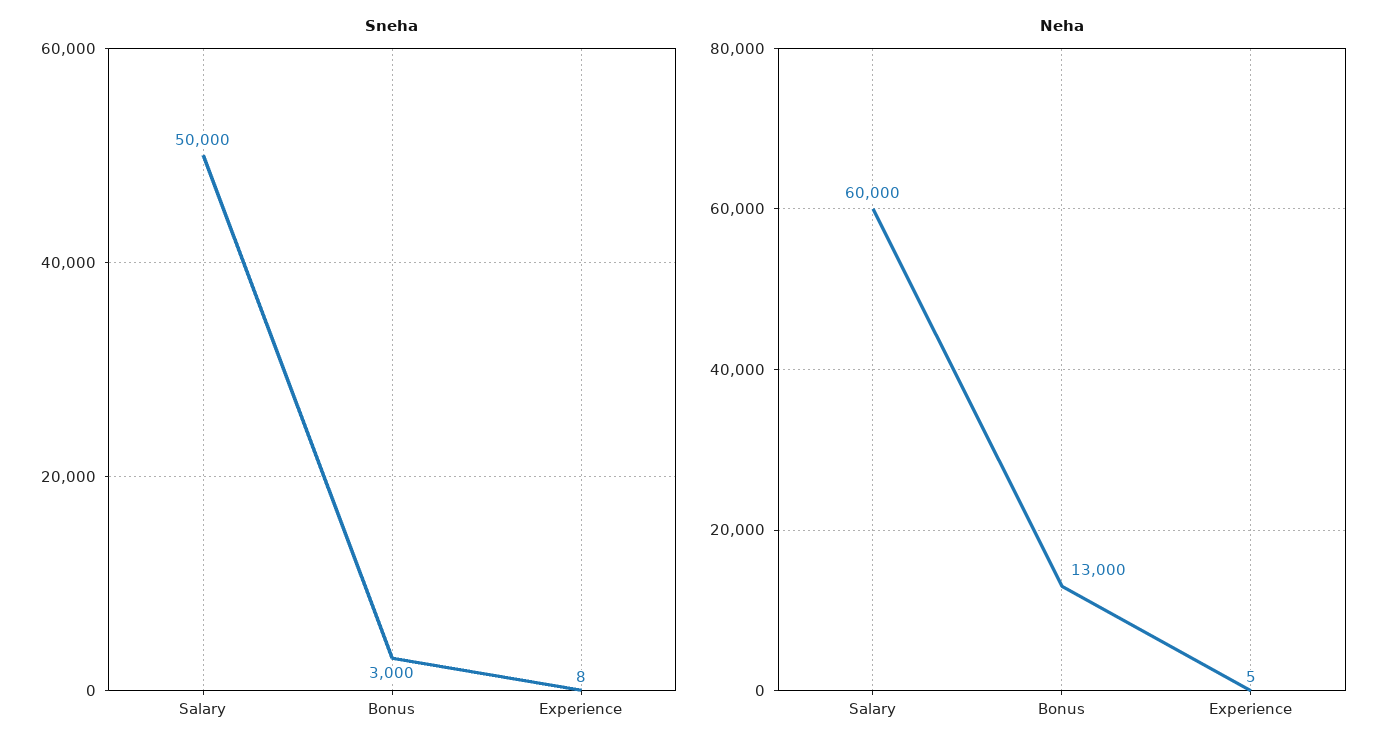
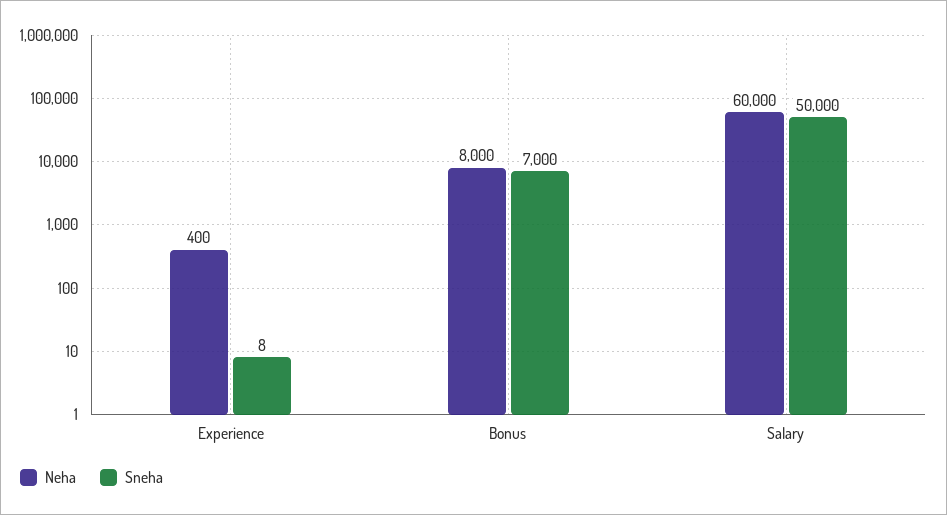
  {
    "Sneha": {
      "Salary": 50000,
-     "Bonus": 3000,
+     "Bonus": 7000,
      "Experience": 8
    },
    "Neha": {
      "Salary": 60000,
-     "Bonus": 13000,
+     "Bonus": 8000,
-     "Experience": 5
+     "Experience": 400
    }
  }

